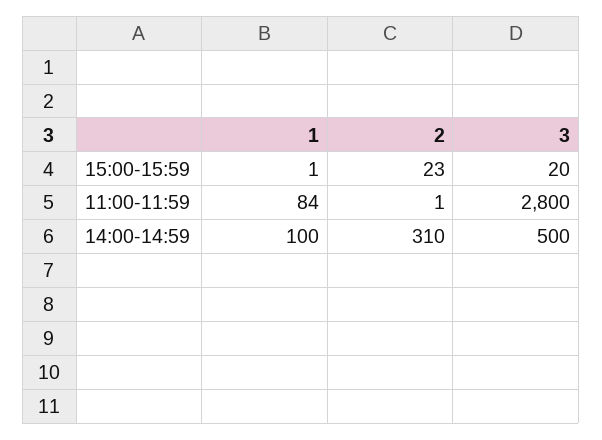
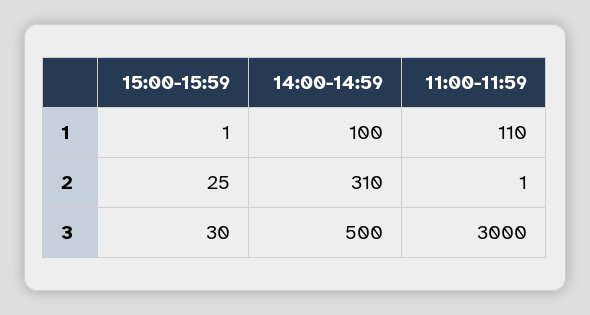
  {
    "1": {
      "15:00-15:59": 1,
-     "11:00-11:59": 84,
+     "11:00-11:59": 110,
      "14:00-14:59": 100
    },
    "2": {
-     "15:00-15:59": 23,
+     "15:00-15:59": 25,
      "11:00-11:59": 1,
      "14:00-14:59": 310
    },
    "3": {
-     "15:00-15:59": 20,
+     "15:00-15:59": 30,
-     "11:00-11:59": 2800,
+     "11:00-11:59": 3000,
      "14:00-14:59": 500
    }
  }

